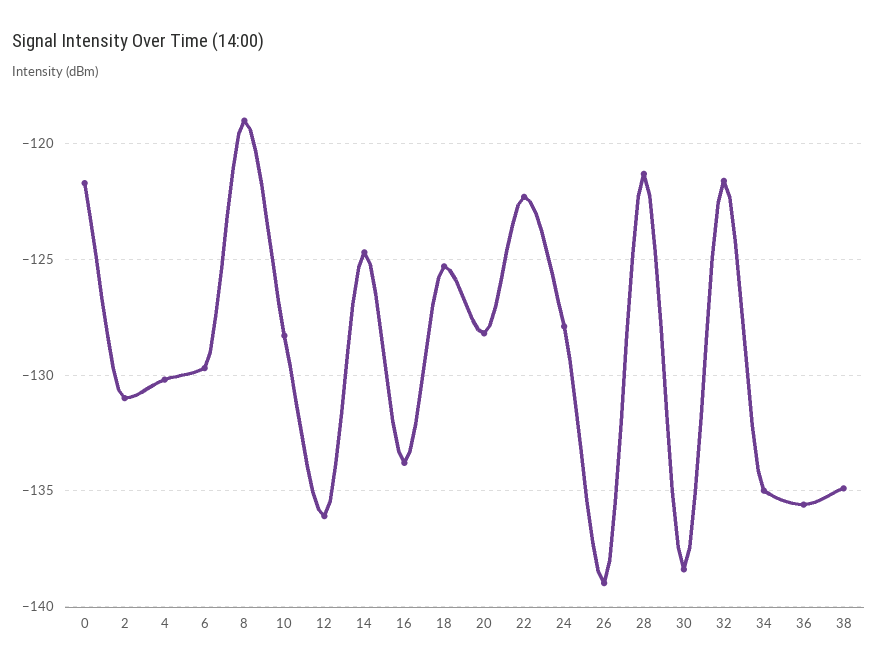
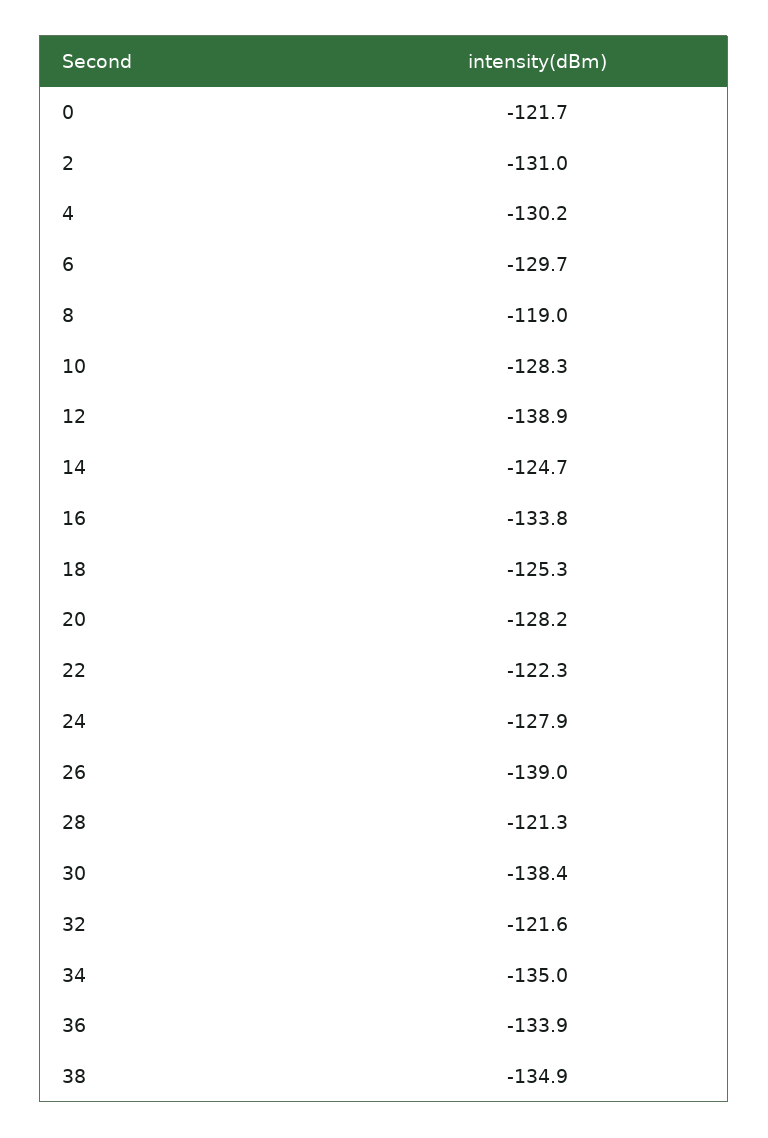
  {
    "0": -121.7,
    "2": -131,
    "4": -130.2,
    "6": -129.7,
    "8": -119,
    "10": -128.3,
-   "12": -136,
+   "12": -138.9,
    "14": -124.7,
    "16": -133.8,
    "18": -125.3,
    "20": -128.2,
    "22": -122.3,
    "24": -127.9,
    "26": -139,
    "28": -121.3,
    "30": -138.4,
    "32": -121.6,
    "34": -135,
-   "36": -135.5,
+   "36": -133.9,
    "38": -134.9
  }

